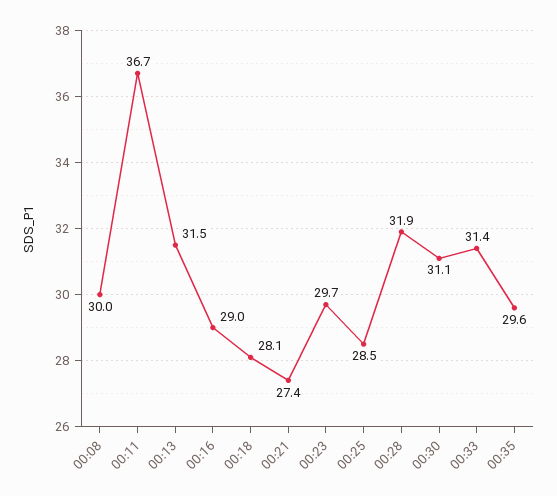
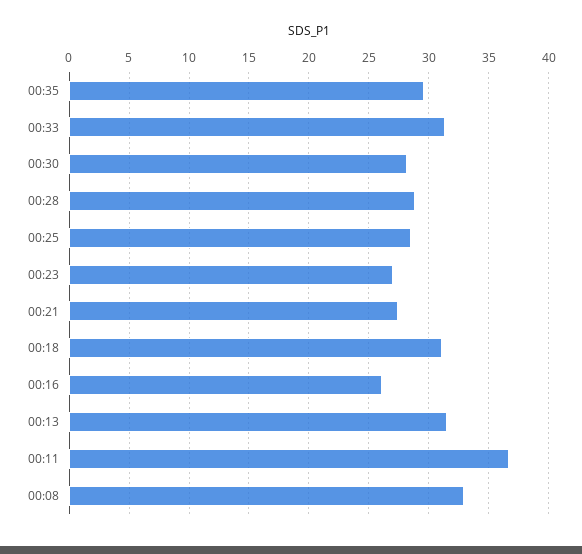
  {
-   "00:08": 30,
+   "00:08": 33,
    "00:11": 36.7,
    "00:13": 31.5,
-   "00:16": 29,
+   "00:16": 26,
-   "00:18": 28.1,
+   "00:18": 31,
    "00:21": 27.4,
-   "00:23": 29.7,
+   "00:23": 27,
    "00:25": 28.5,
-   "00:28": 31.9,
+   "00:28": 29,
-   "00:30": 31.1,
+   "00:30": 28,
    "00:33": 31.4,
    "00:35": 29.6
  }

